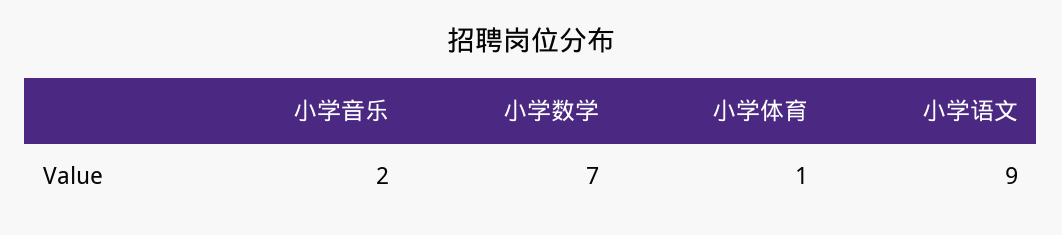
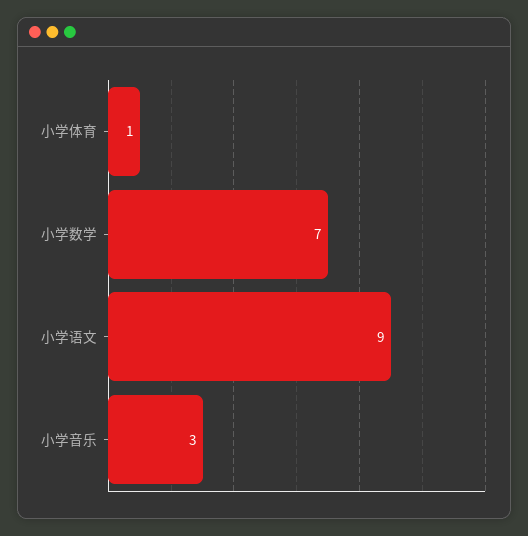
  {
-   "小学音乐": 2,
+   "小学音乐": 3,
    "小学数学": 7,
    "小学体育": 1,
    "小学语文": 9
  }

